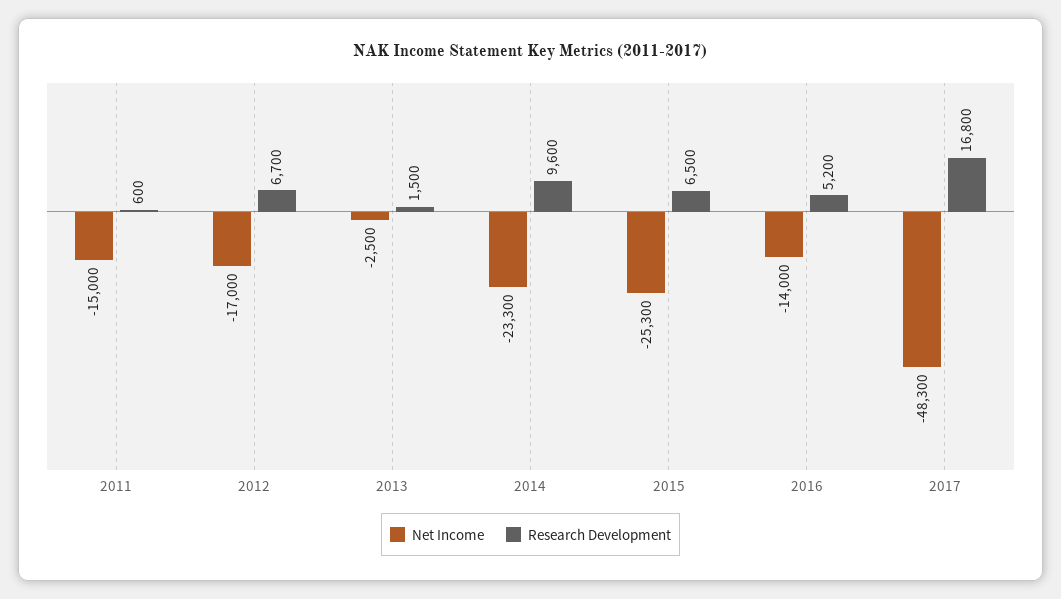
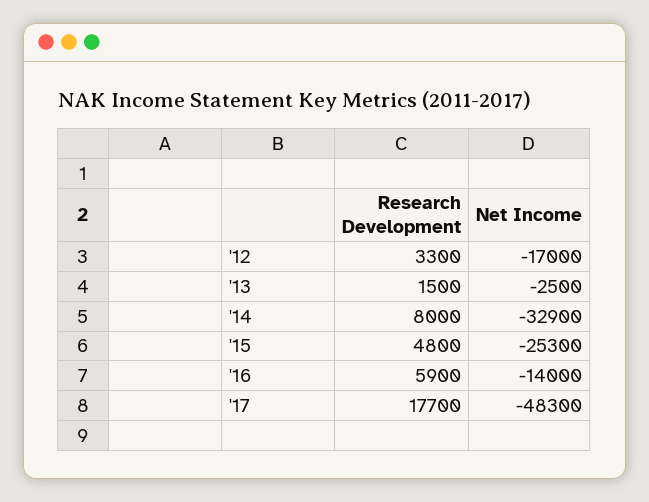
  {
    "Net Income": {
-     "2011": -15000,
      "2012": -17000,
      "2013": -2500,
-     "2014": -23300,
+     "2014": -32900,
      "2015": -25300,
      "2016": -14000,
      "2017": -48300
    },
    "Research Development": {
-     "2011": 600,
-     "2012": 6700,
+     "2012": 3300,
      "2013": 1500,
-     "2014": 9600,
+     "2014": 8000,
-     "2015": 6500,
+     "2015": 4800,
-     "2016": 5200,
+     "2016": 5900,
-     "2017": 16800
+     "2017": 17700
    }
  }

